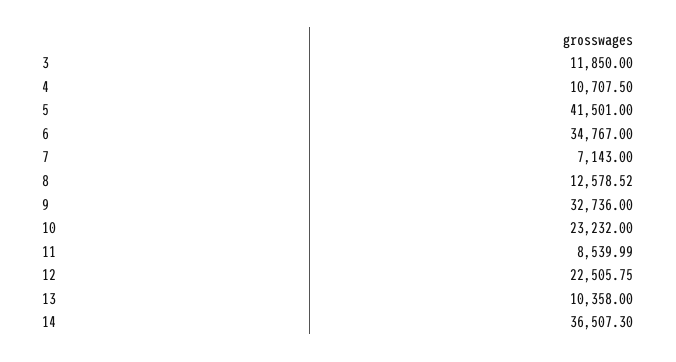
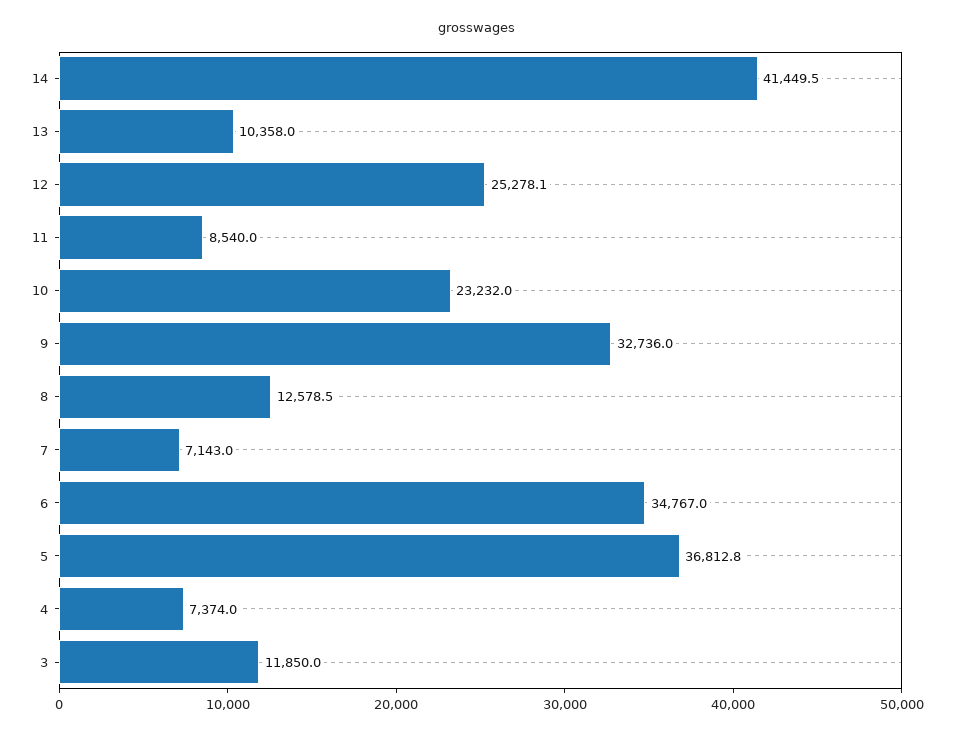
  {
    "3": 11850,
-   "4": 10707.5,
+   "4": 7374,
-   "5": 41501,
+   "5": 36812.8,
    "6": 34767,
    "7": 7143,
    "8": 12578.52,
    "9": 32736,
    "10": 23232,
    "11": 8539.99,
-   "12": 22505.75,
+   "12": 25278.1,
    "13": 10358,
-   "14": 36507.3
+   "14": 41449.5
  }

